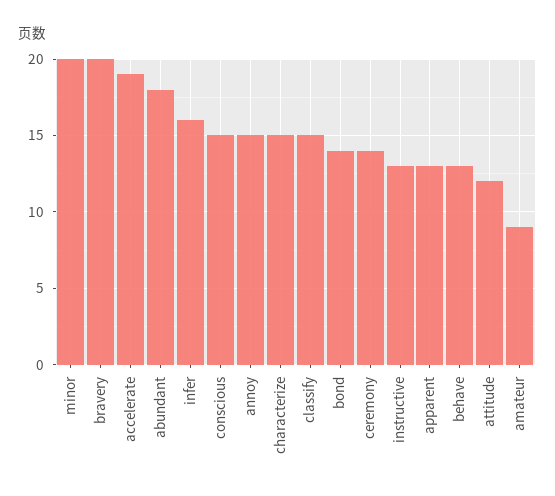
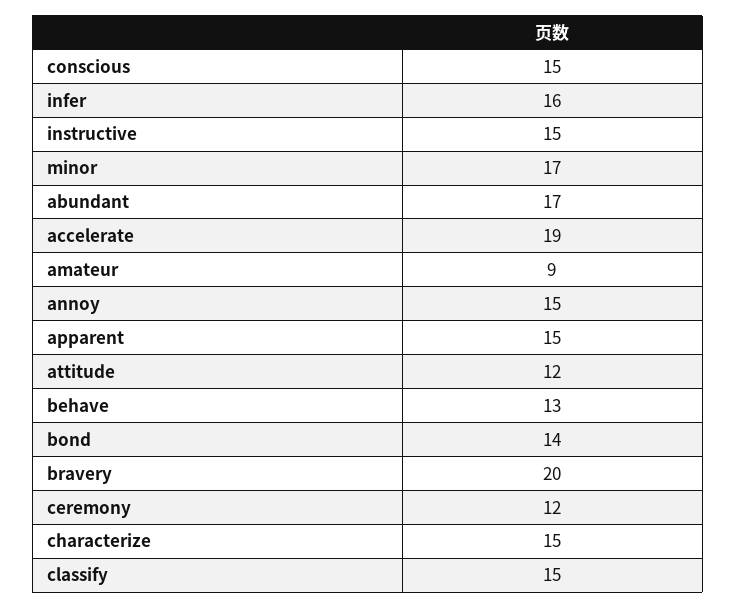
  {
-   "minor": 20,
+   "minor": 17,
    "bravery": 20,
    "accelerate": 19,
-   "abundant": 18,
+   "abundant": 17,
    "infer": 16,
    "conscious": 15,
    "annoy": 15,
    "characterize": 15,
    "classify": 15,
    "bond": 14,
-   "ceremony": 14,
+   "ceremony": 12,
-   "instructive": 13,
+   "instructive": 15,
-   "apparent": 13,
+   "apparent": 15,
    "behave": 13,
    "attitude": 12,
    "amateur": 9
  }

